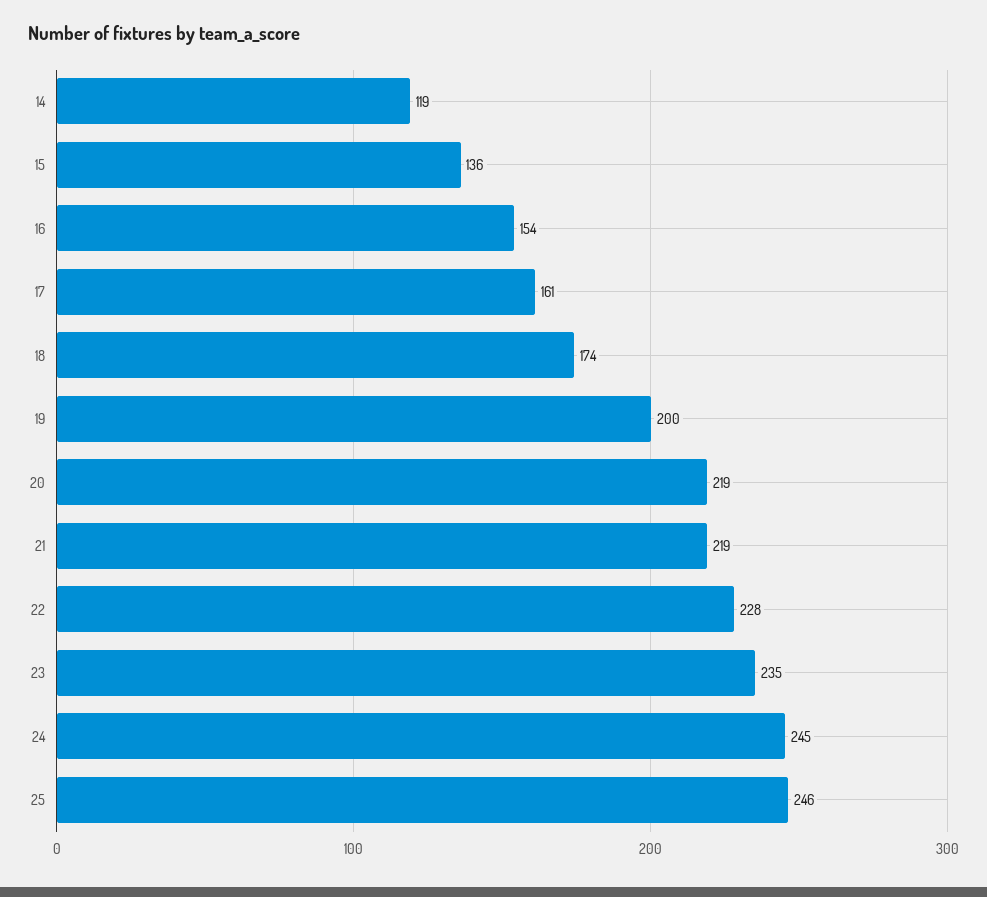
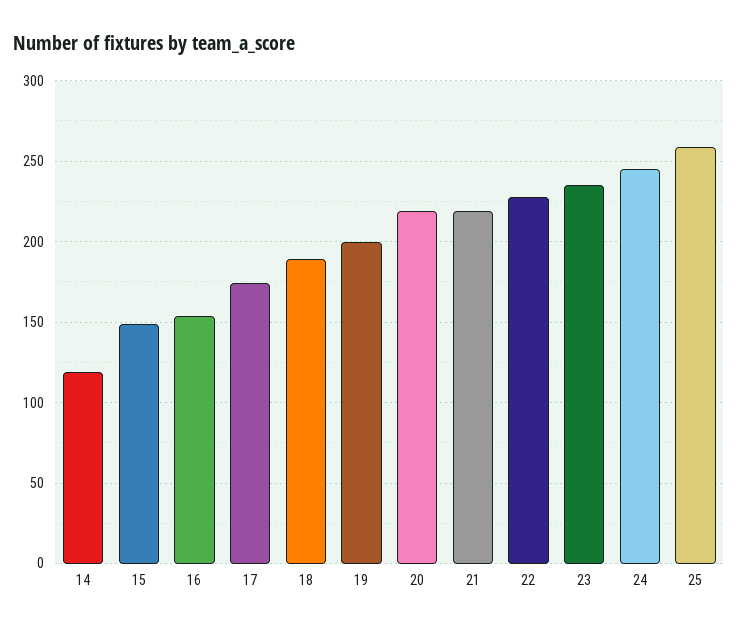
  {
    "14": 119,
-   "15": 136,
+   "15": 150,
    "16": 154,
-   "17": 161,
+   "17": 175,
-   "18": 174,
+   "18": 190,
    "19": 200,
    "20": 219,
    "21": 219,
    "22": 228,
    "23": 235,
    "24": 245,
-   "25": 246
+   "25": 260
  }

